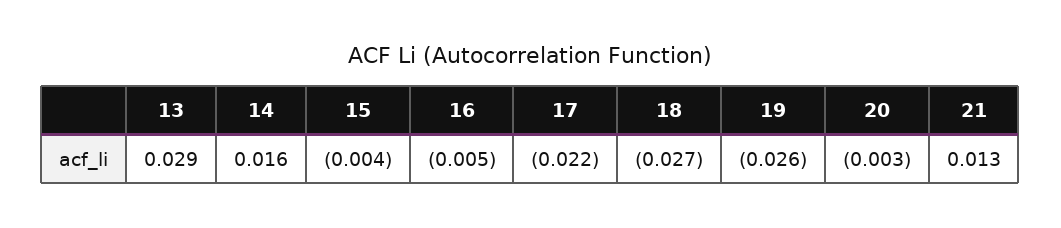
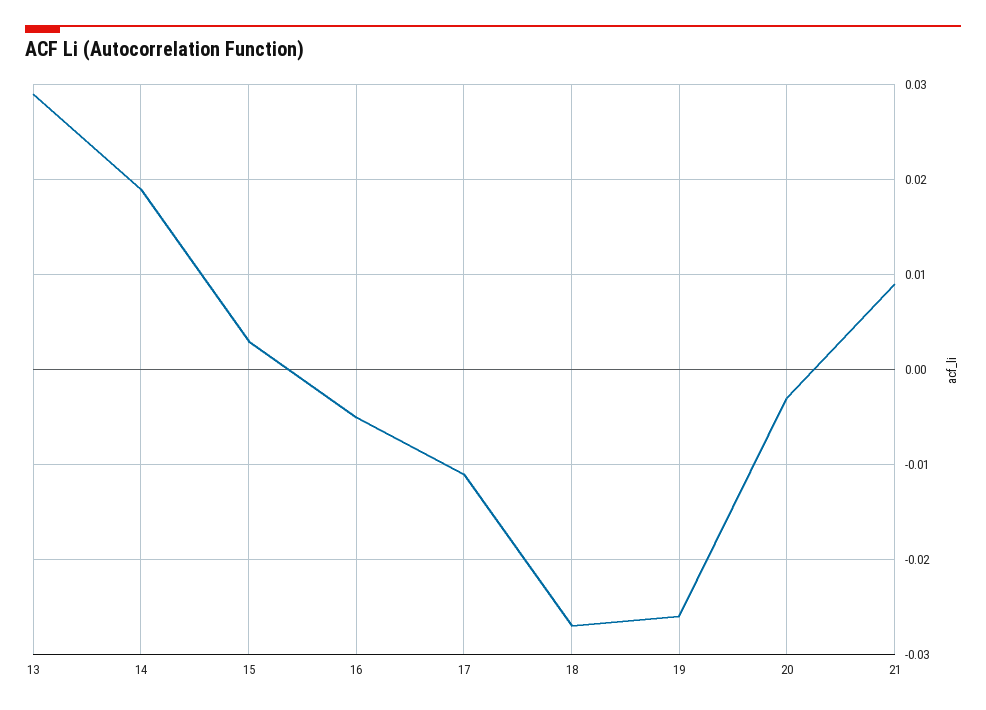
  {
    "13": 0.029,
-   "14": 0.016,
+   "14": 0.019,
-   "15": -0.004,
+   "15": 0.003,
    "16": -0.005,
-   "17": -0.022,
+   "17": -0.011,
    "18": -0.027,
    "19": -0.026,
    "20": -0.003,
-   "21": 0.013
+   "21": 0.009
  }

